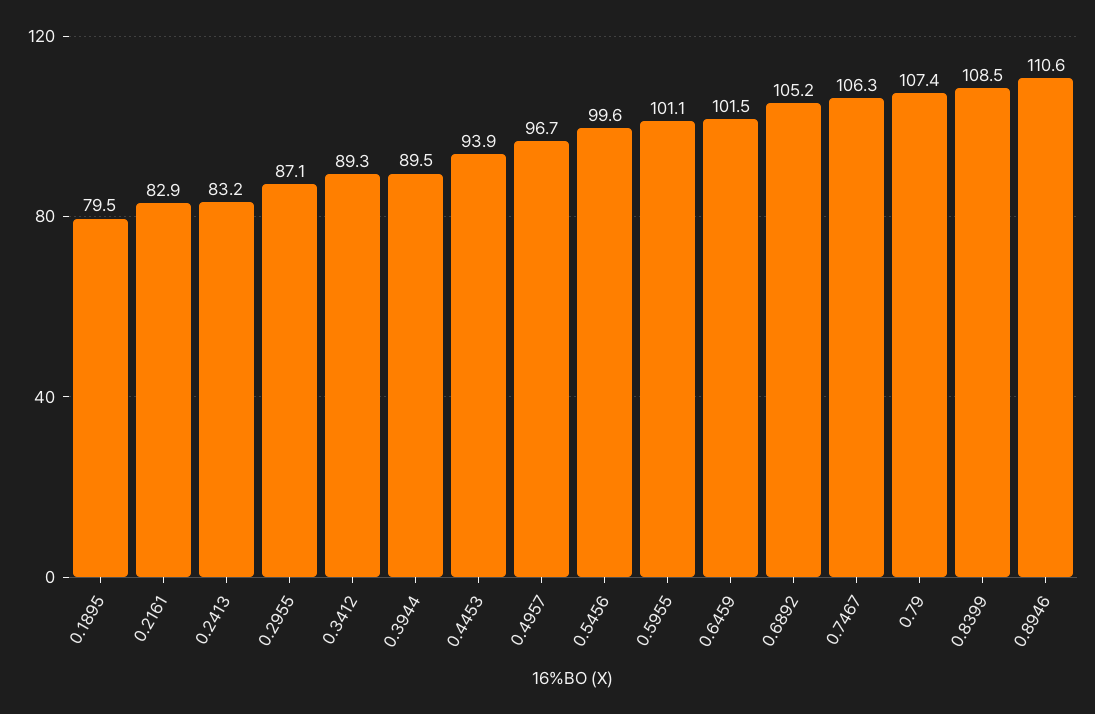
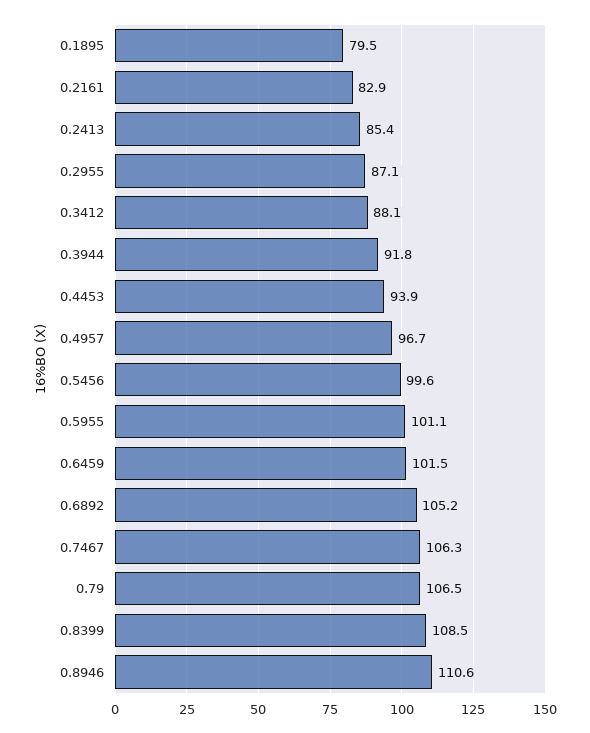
  {
    "0.1895": 79.5,
    "0.2161": 82.9,
-   "0.2413": 83.2,
+   "0.2413": 85.4,
    "0.2955": 87.1,
-   "0.3412": 89.3,
+   "0.3412": 88.1,
-   "0.3944": 89.5,
+   "0.3944": 91.8,
    "0.4453": 93.9,
    "0.4957": 96.7,
    "0.5456": 99.6,
    "0.5955": 101.1,
    "0.6459": 101.5,
    "0.6892": 105.2,
    "0.7467": 106.3,
-   "0.79": 107.4,
+   "0.79": 106.5,
    "0.8399": 108.5,
    "0.8946": 110.6
  }

